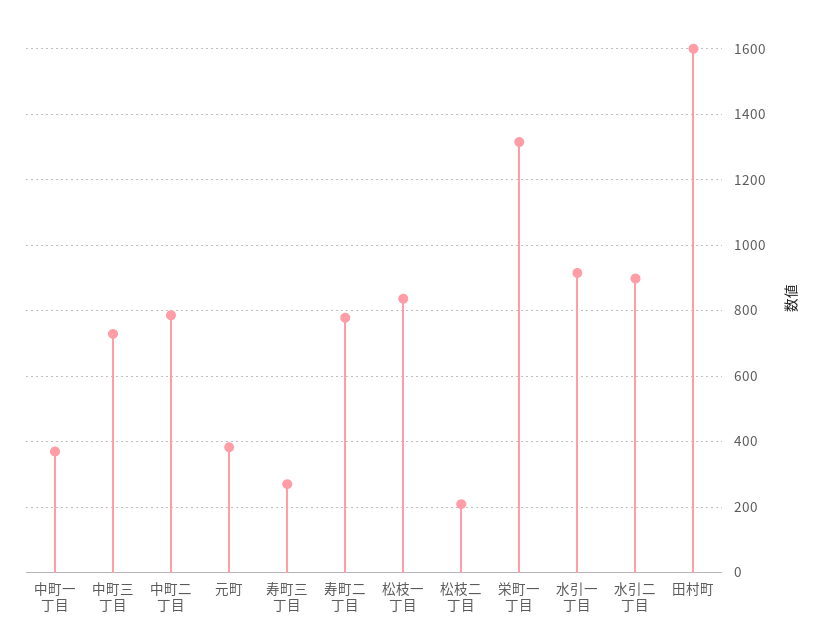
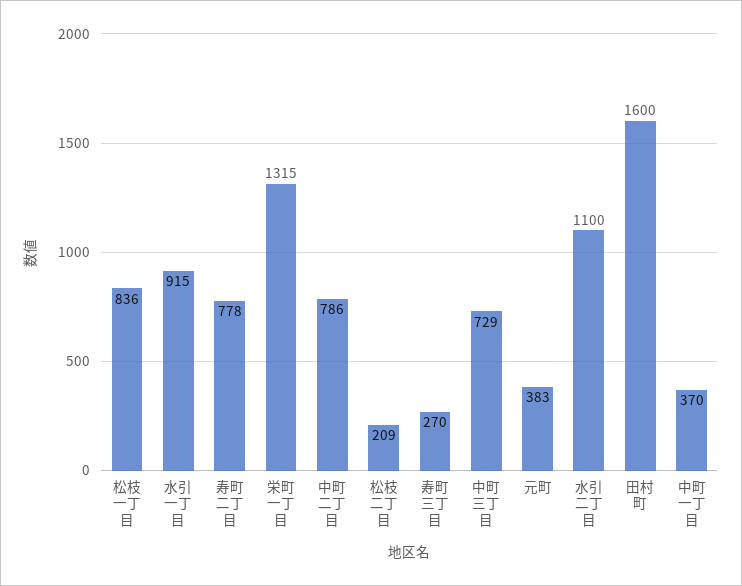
  {
    "中町一丁目": 370,
    "中町三丁目": 729,
    "中町二丁目": 786,
    "元町": 383,
    "寿町三丁目": 270,
    "寿町二丁目": 778,
    "松枝一丁目": 836,
    "松枝二丁目": 209,
    "栄町一丁目": 1315,
    "水引一丁目": 915,
-   "水引二丁目": 900,
+   "水引二丁目": 1100,
    "田村町": 1600
  }

